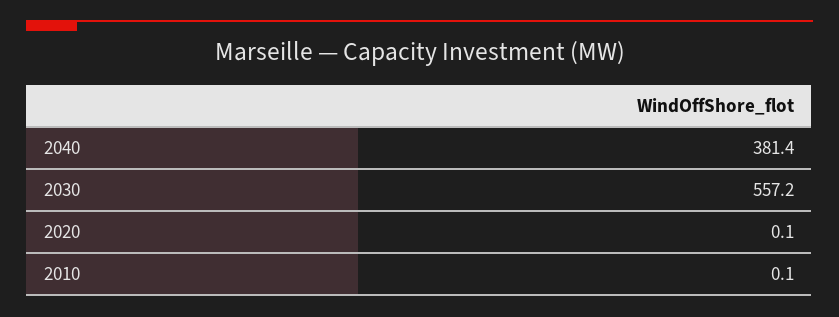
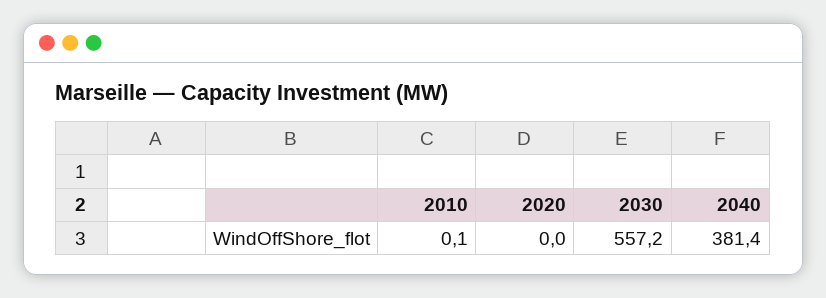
  {
    "2040": 381.4,
    "2030": 557.2,
-   "2020": 0.1,
+   "2020": 0,
    "2010": 0.1
  }

